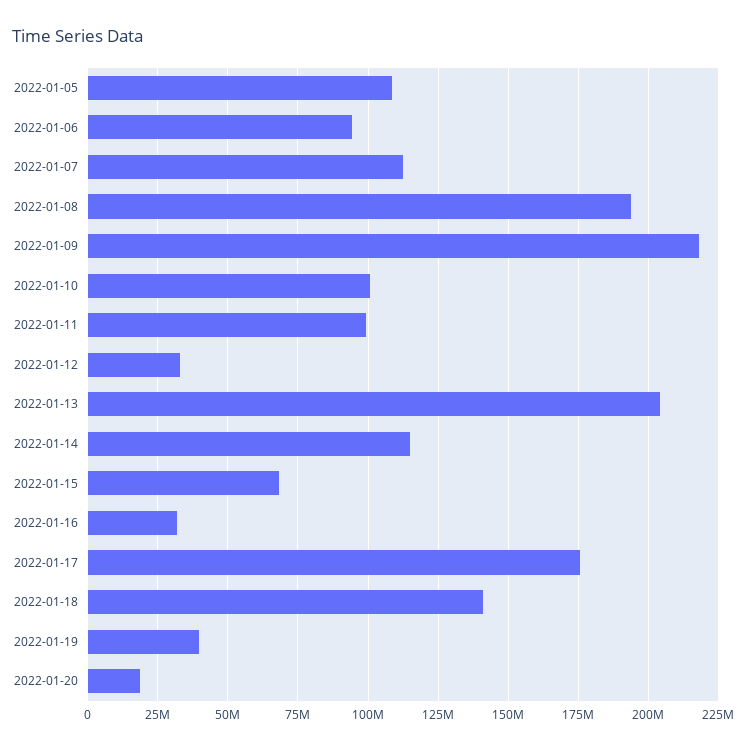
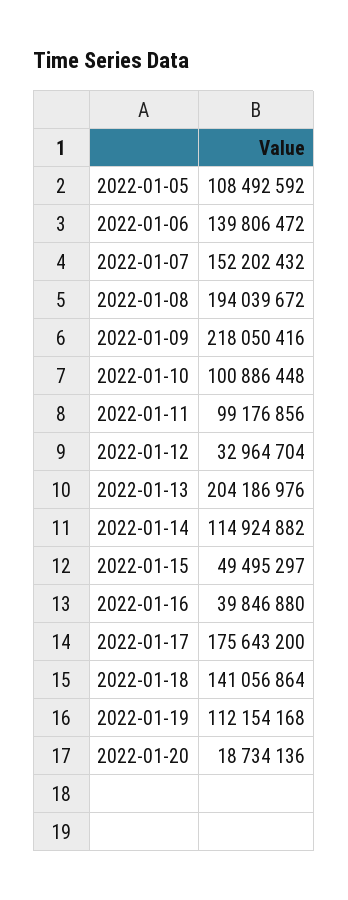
  {
    "2022-01-05": 108492592,
-   "2022-01-06": 95000000,
+   "2022-01-06": 139806472,
-   "2022-01-07": 112500000,
+   "2022-01-07": 152202432,
    "2022-01-08": 194039672,
    "2022-01-09": 218050416,
    "2022-01-10": 100886448,
    "2022-01-11": 99176856,
    "2022-01-12": 32964704,
    "2022-01-13": 204186976,
    "2022-01-14": 114924882,
-   "2022-01-15": 67500000,
+   "2022-01-15": 49495297,
-   "2022-01-16": 32500000,
+   "2022-01-16": 39846880,
    "2022-01-17": 175643200,
    "2022-01-18": 141056864,
-   "2022-01-19": 40000000,
+   "2022-01-19": 112154168,
    "2022-01-20": 18734136
  }

